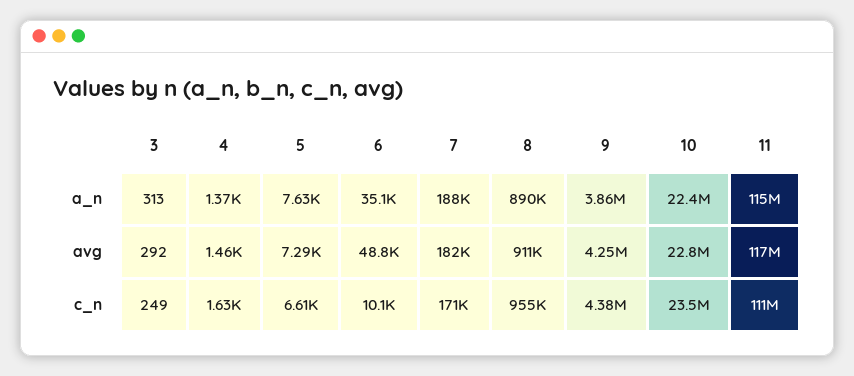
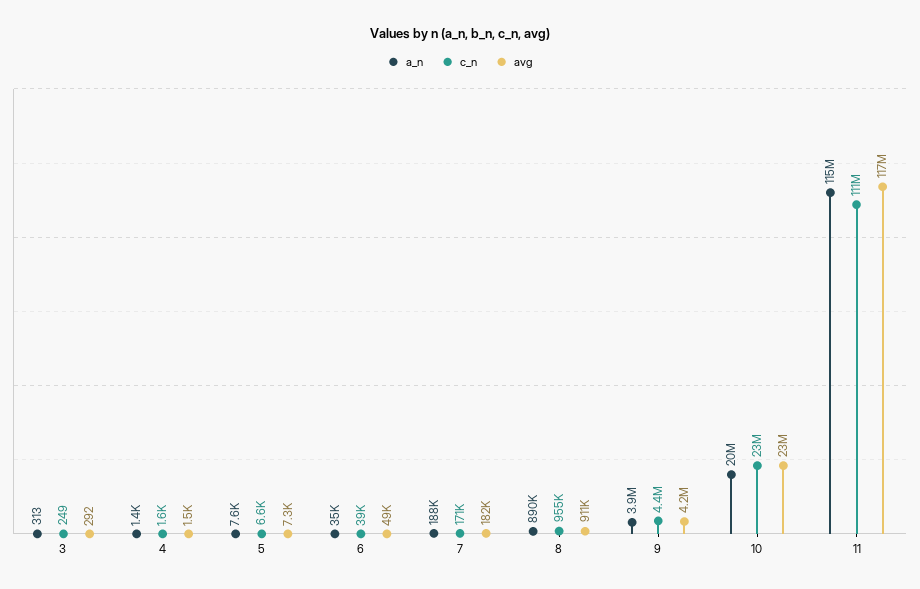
  {
    "a_n": {
      "3": 313,
      "4": 1370,
      "5": 7630,
      "6": 35100,
      "7": 188000,
      "8": 890000,
      "9": 3860000,
-     "10": 22400000,
+     "10": 20000000,
      "11": 115000000
    },
    "avg": {
      "3": 292,
      "4": 1460,
      "5": 7290,
      "6": 48800,
      "7": 182000,
      "8": 911000,
      "9": 4250000,
      "10": 22800000,
      "11": 117000000
    },
    "c_n": {
      "3": 249,
      "4": 1630,
      "5": 6610,
-     "6": 10100,
+     "6": 39000,
      "7": 171000,
      "8": 955000,
      "9": 4380000,
      "10": 23500000,
      "11": 111000000
    }
  }

